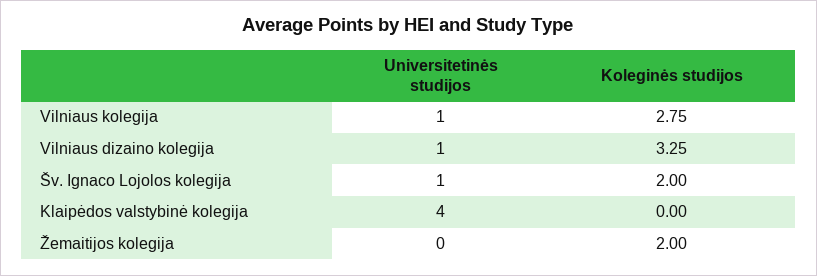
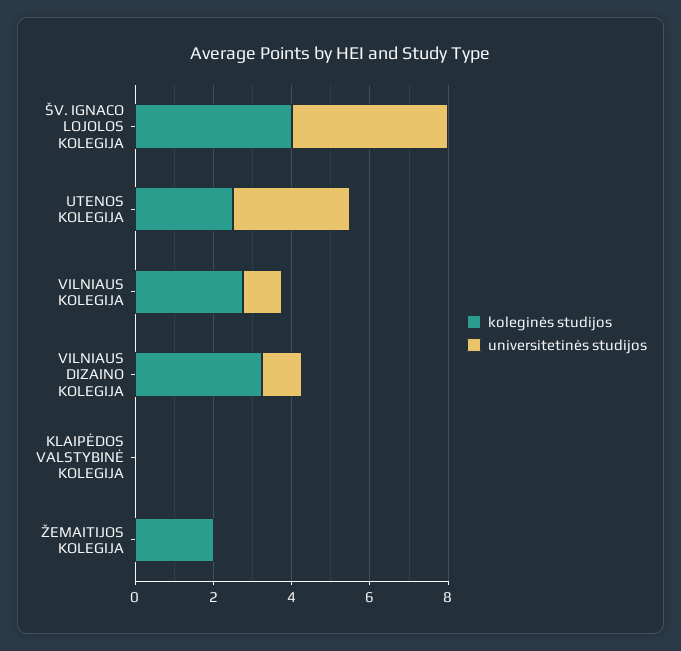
  {
    "Universitetinės studijos": {
      "Vilniaus kolegija": 1,
      "Vilniaus dizaino kolegija": 1,
-     "Šv. Ignaco Lojolos kolegija": 1,
+     "Šv. Ignaco Lojolos kolegija": 4,
-     "Klaipėdos valstybinė kolegija": 4,
+     "Klaipėdos valstybinė kolegija": 0,
-     "Žemaitijos kolegija": 0
+     "Žemaitijos kolegija": 0,
+     "UTENOS KOLEGIJA": 3
    },
    "Koleginės studijos": {
      "Vilniaus kolegija": 2.75,
      "Vilniaus dizaino kolegija": 3.25,
-     "Šv. Ignaco Lojolos kolegija": 2,
+     "Šv. Ignaco Lojolos kolegija": 4,
      "Klaipėdos valstybinė kolegija": 0,
-     "Žemaitijos kolegija": 2
+     "Žemaitijos kolegija": 2,
+     "UTENOS KOLEGIJA": 2.5
    }
  }

